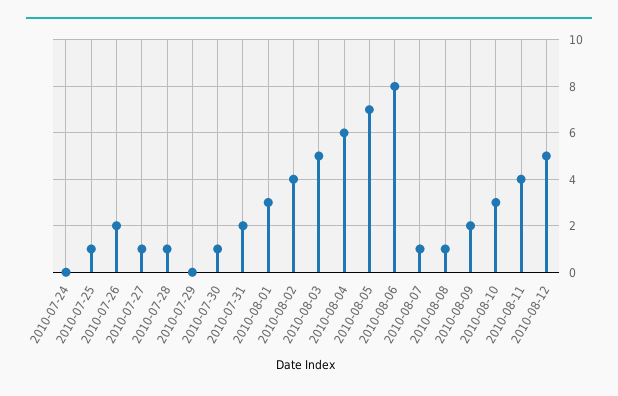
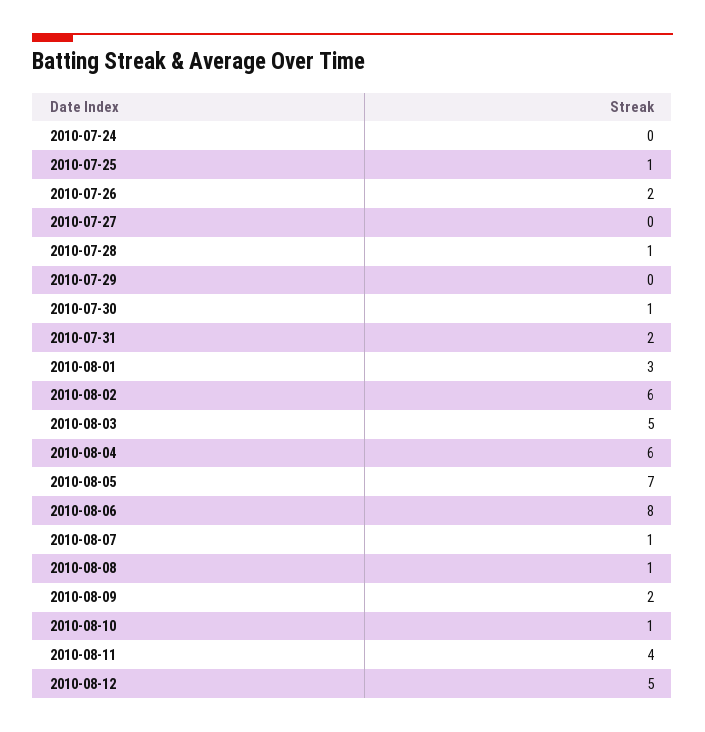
  {
    "2010-07-24": 0,
    "2010-07-25": 1,
    "2010-07-26": 2,
-   "2010-07-27": 1,
+   "2010-07-27": 0,
    "2010-07-28": 1,
    "2010-07-29": 0,
    "2010-07-30": 1,
    "2010-07-31": 2,
    "2010-08-01": 3,
-   "2010-08-02": 4,
+   "2010-08-02": 6,
    "2010-08-03": 5,
    "2010-08-04": 6,
    "2010-08-05": 7,
    "2010-08-06": 8,
    "2010-08-07": 1,
    "2010-08-08": 1,
    "2010-08-09": 2,
-   "2010-08-10": 3,
+   "2010-08-10": 1,
    "2010-08-11": 4,
    "2010-08-12": 5
  }

